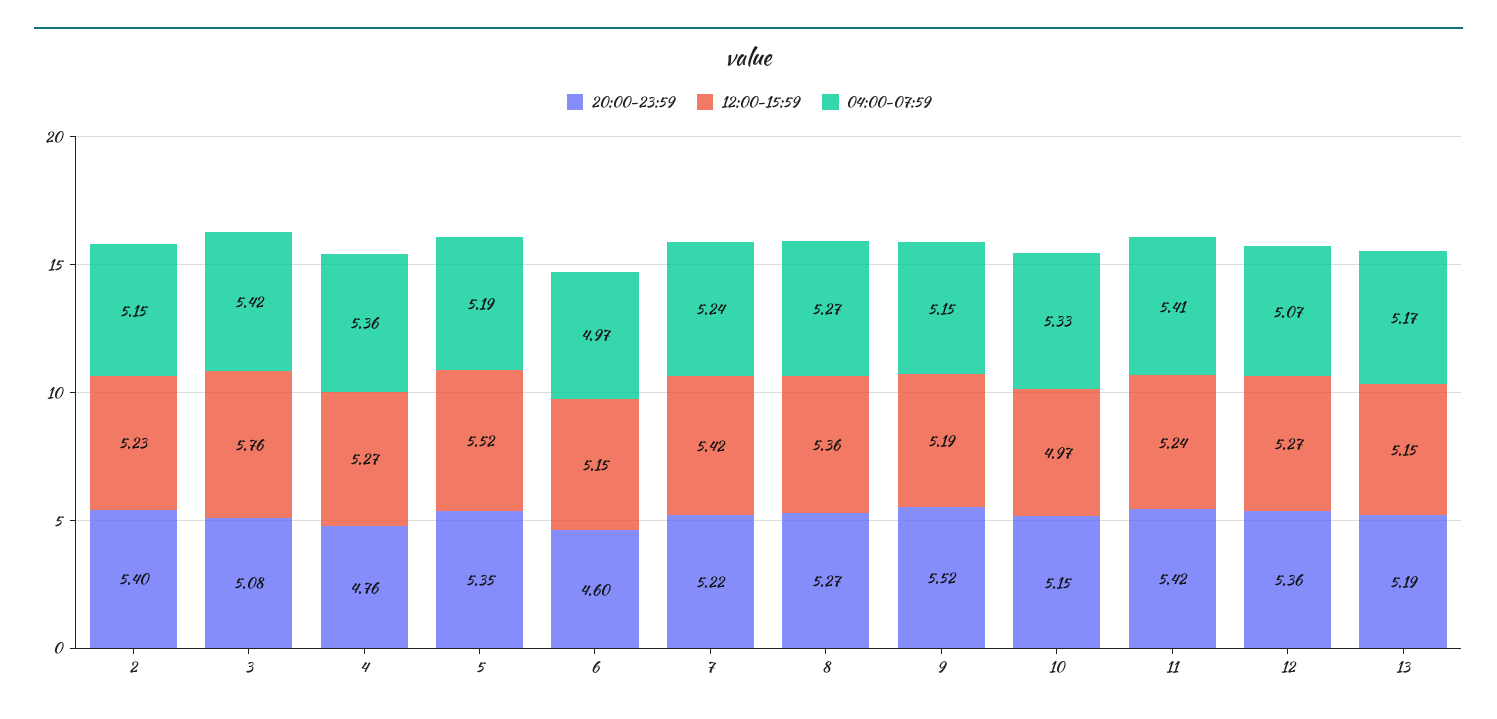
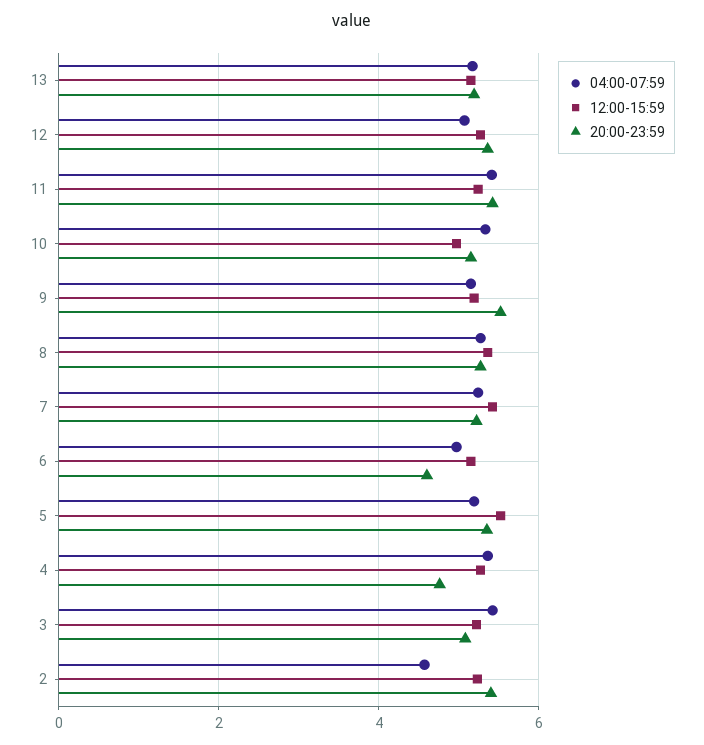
  {
    "20:00-23:59": {
      "2": 5.4,
      "3": 5.08,
      "4": 4.76,
      "5": 5.35,
      "6": 4.6,
      "7": 5.22,
      "8": 5.27,
      "9": 5.52,
      "10": 5.15,
      "11": 5.42,
      "12": 5.36,
      "13": 5.19
    },
    "12:00-15:59": {
      "2": 5.23,
-     "3": 5.76,
+     "3": 5.2,
      "4": 5.27,
      "5": 5.52,
      "6": 5.15,
      "7": 5.42,
      "8": 5.36,
      "9": 5.19,
      "10": 4.97,
      "11": 5.24,
      "12": 5.27,
      "13": 5.15
    },
    "04:00-07:59": {
-     "2": 5.15,
+     "2": 4.6,
      "3": 5.42,
      "4": 5.36,
      "5": 5.19,
      "6": 4.97,
      "7": 5.24,
      "8": 5.27,
      "9": 5.15,
      "10": 5.33,
      "11": 5.41,
      "12": 5.07,
      "13": 5.17
    }
  }

